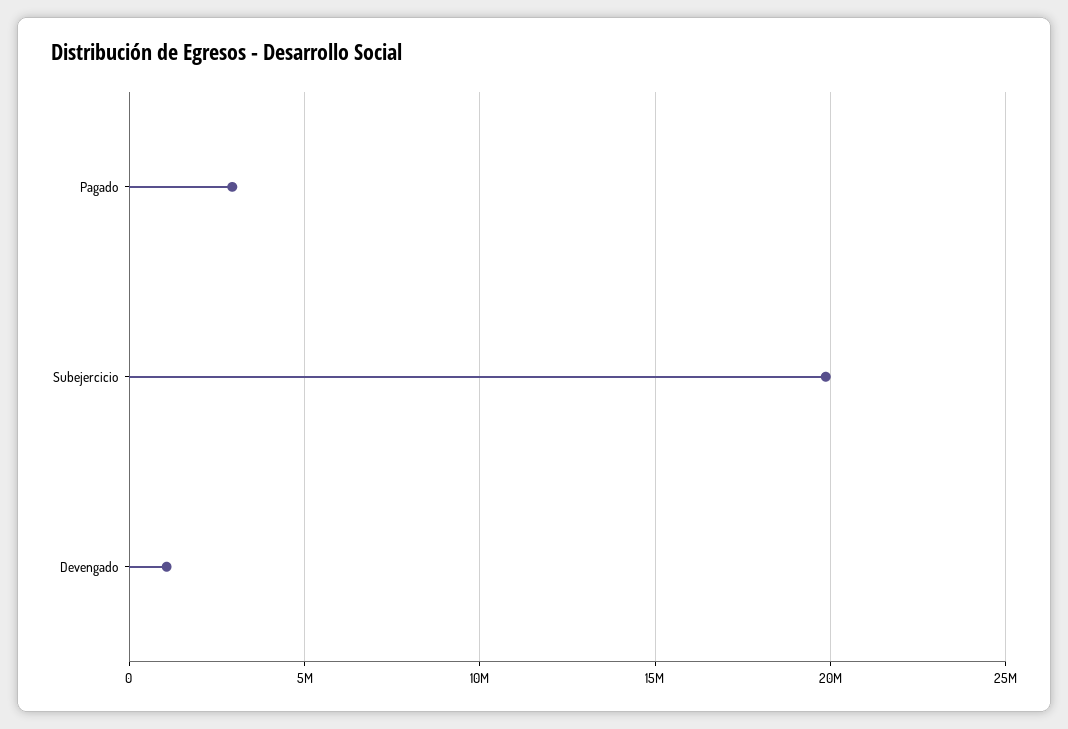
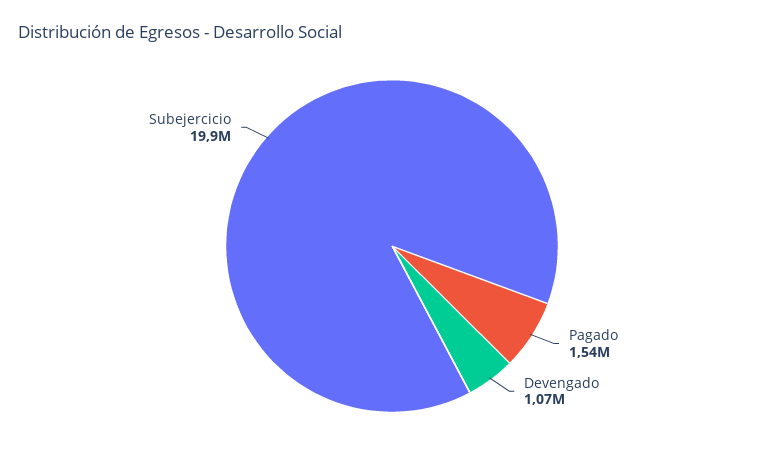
  {
-   "Pagado": 3000000,
+   "Pagado": 1540000,
    "Subejercicio": 19900000,
    "Devengado": 1070000
  }

